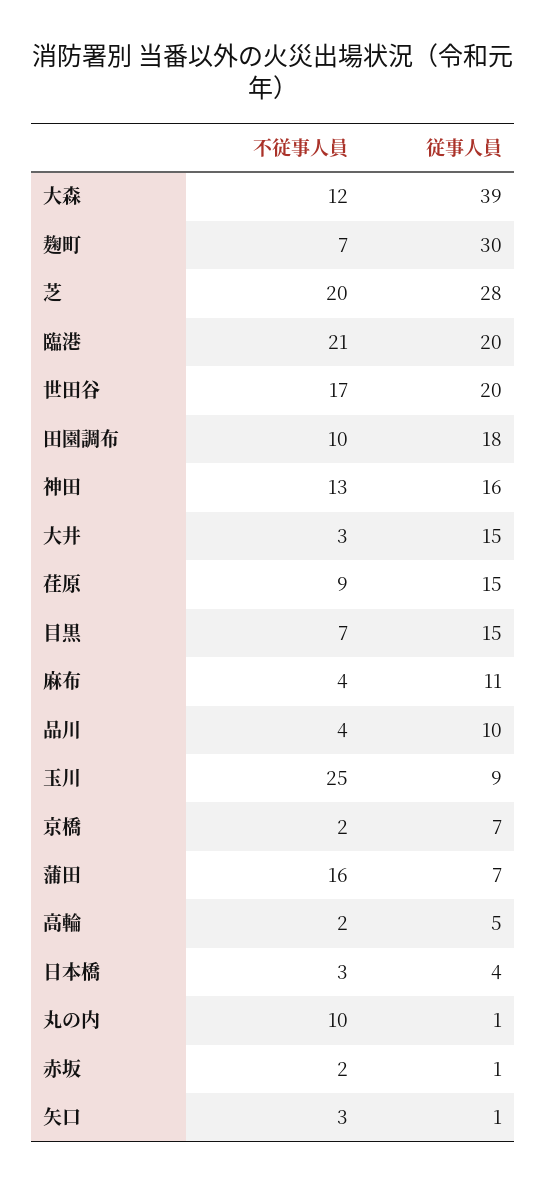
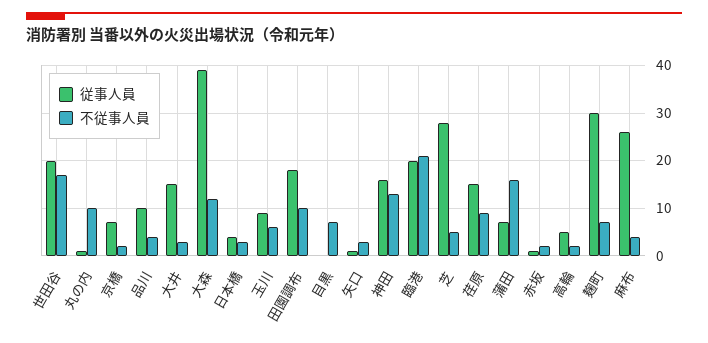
  {
    "不従事人員": {
      "大森": 12,
      "麹町": 7,
-     "芝": 20,
+     "芝": 5,
      "臨港": 21,
      "世田谷": 17,
      "田園調布": 10,
      "神田": 13,
      "大井": 3,
      "荏原": 9,
      "目黒": 7,
      "麻布": 4,
      "品川": 4,
-     "玉川": 25,
+     "玉川": 5,
      "京橋": 2,
      "蒲田": 16,
      "高輪": 2,
      "日本橋": 3,
      "丸の内": 10,
      "赤坂": 2,
      "矢口": 3
    },
    "従事人員": {
      "大森": 39,
      "麹町": 30,
      "芝": 28,
      "臨港": 20,
      "世田谷": 20,
      "田園調布": 18,
      "神田": 16,
      "大井": 15,
      "荏原": 15,
-     "目黒": 15,
+     "目黒": 0,
-     "麻布": 11,
+     "麻布": 25,
      "品川": 10,
      "玉川": 9,
      "京橋": 7,
      "蒲田": 7,
      "高輪": 5,
      "日本橋": 4,
      "丸の内": 1,
      "赤坂": 1,
      "矢口": 1
    }
  }

